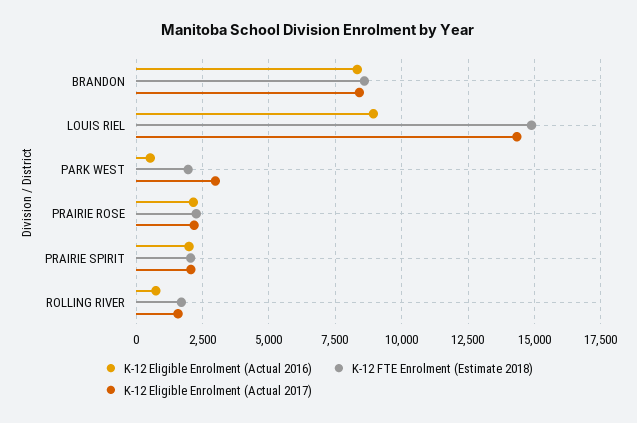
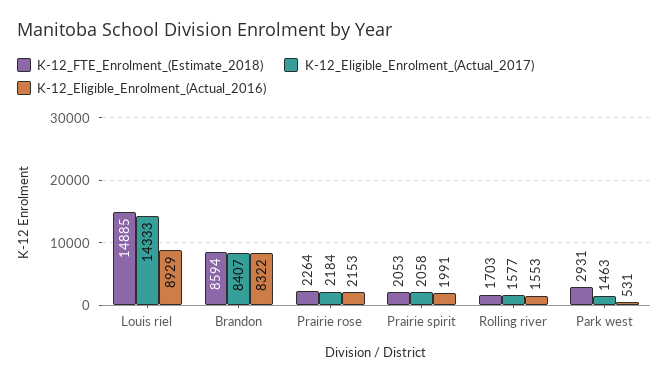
  {
    "K-12 Eligible Enrolment (Actual 2016)": {
      "BRANDON": 8322,
      "LOUIS RIEL": 8929,
      "PARK WEST": 531,
      "PRAIRIE ROSE": 2153,
      "PRAIRIE SPIRIT": 1991,
-     "ROLLING RIVER": 750
+     "ROLLING RIVER": 1553
    },
    "K-12 FTE Enrolment (Estimate 2018)": {
      "BRANDON": 8594,
      "LOUIS RIEL": 14885,
-     "PARK WEST": 2000,
+     "PARK WEST": 2931,
      "PRAIRIE ROSE": 2264,
      "PRAIRIE SPIRIT": 2053,
      "ROLLING RIVER": 1703
    },
    "K-12 Eligible Enrolment (Actual 2017)": {
      "BRANDON": 8407,
      "LOUIS RIEL": 14333,
-     "PARK WEST": 3000,
+     "PARK WEST": 1463,
      "PRAIRIE ROSE": 2184,
      "PRAIRIE SPIRIT": 2058,
      "ROLLING RIVER": 1577
    }
  }

